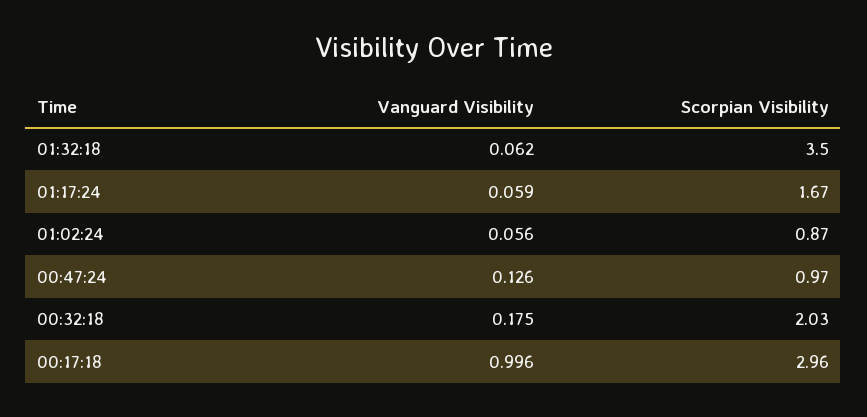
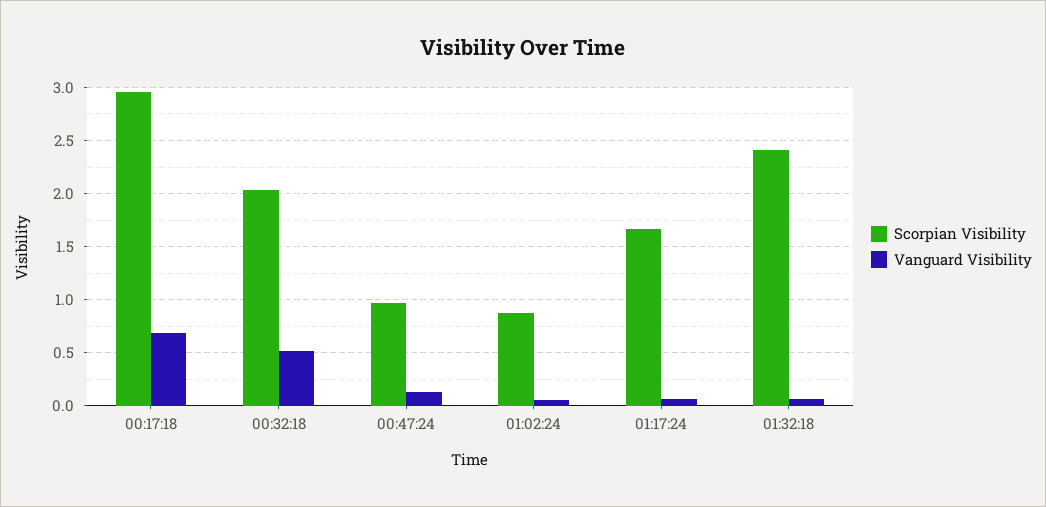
  {
    "Vanguard Visibility": {
      "01:32:18": 0.062,
      "01:17:24": 0.059,
      "01:02:24": 0.056,
      "00:47:24": 0.126,
-     "00:32:18": 0.175,
+     "00:32:18": 0.5,
-     "00:17:18": 0.996
+     "00:17:18": 0.7
    },
    "Scorpian Visibility": {
-     "01:32:18": 3.5,
+     "01:32:18": 2.4,
      "01:17:24": 1.67,
      "01:02:24": 0.87,
      "00:47:24": 0.97,
      "00:32:18": 2.03,
      "00:17:18": 2.96
    }
  }

